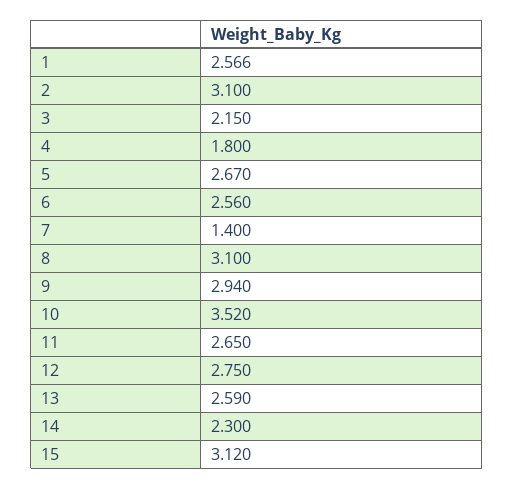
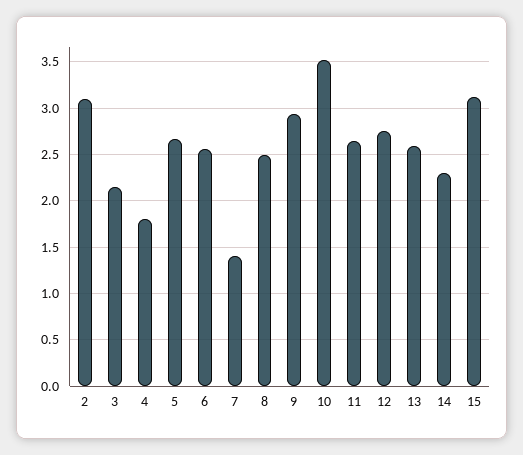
  {
-   "1": 2.566,
    "2": 3.1,
    "3": 2.15,
    "4": 1.8,
    "5": 2.67,
    "6": 2.56,
    "7": 1.4,
-   "8": 3.1,
+   "8": 2.5,
    "9": 2.94,
    "10": 3.52,
    "11": 2.65,
    "12": 2.75,
    "13": 2.59,
    "14": 2.3,
    "15": 3.12
  }

